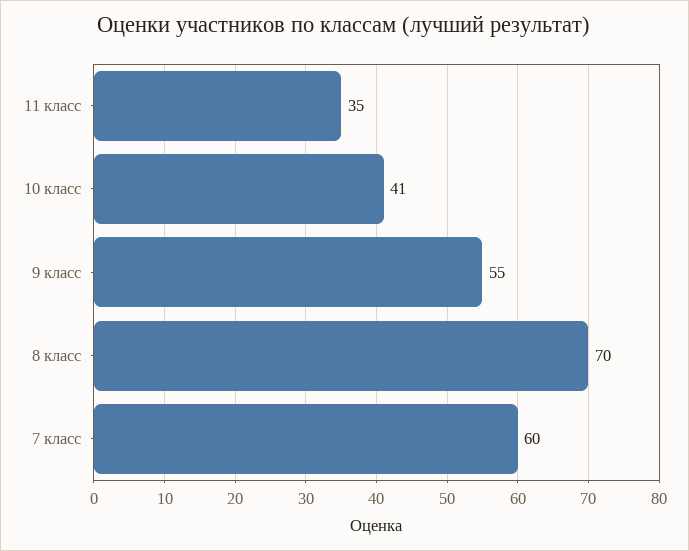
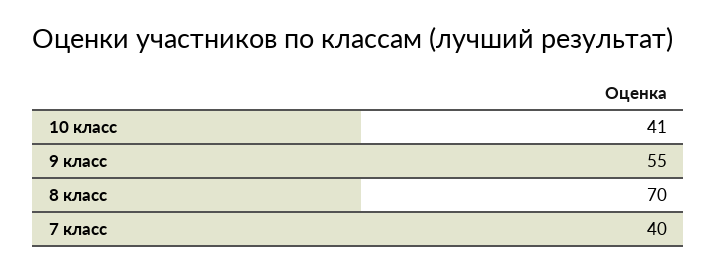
  {
-   "11 класс": 35,
    "10 класс": 41,
    "9 класс": 55,
    "8 класс": 70,
-   "7 класс": 60
+   "7 класс": 40
  }

